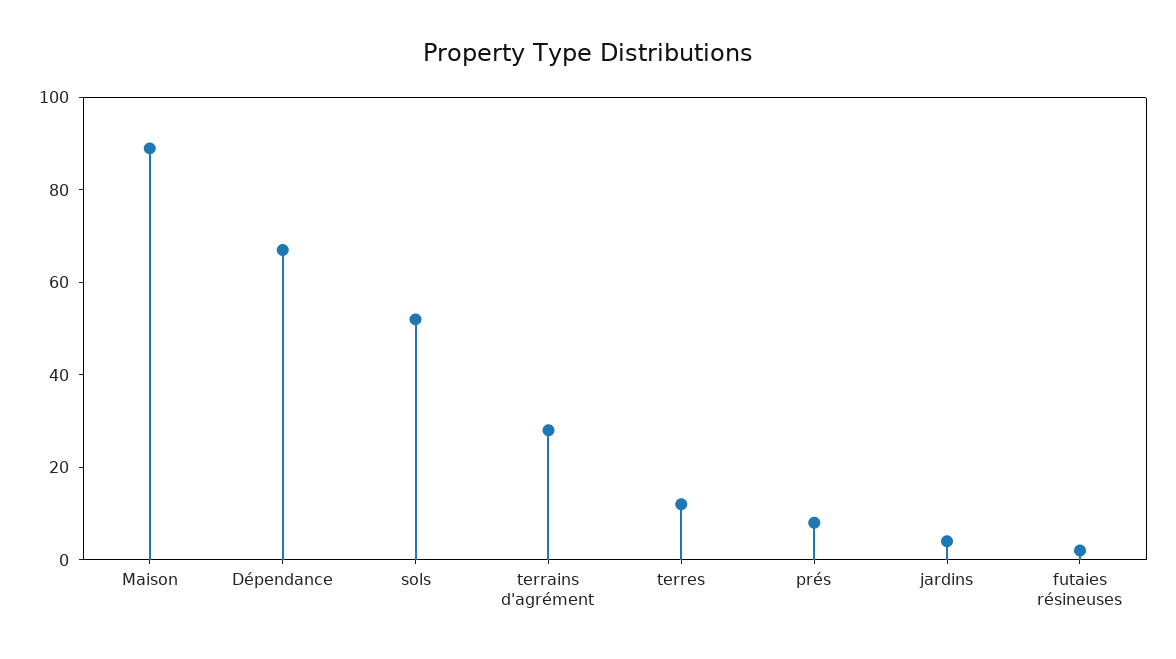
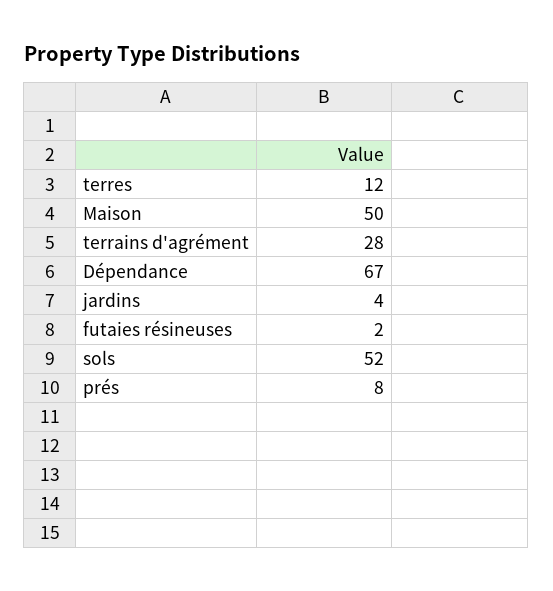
  {
-   "Maison": 90,
+   "Maison": 50,
    "Dépendance": 67,
    "sols": 52,
    "terrains d'agrément": 28,
    "terres": 12,
    "prés": 8,
    "jardins": 4,
    "futaies résineuses": 2
  }

